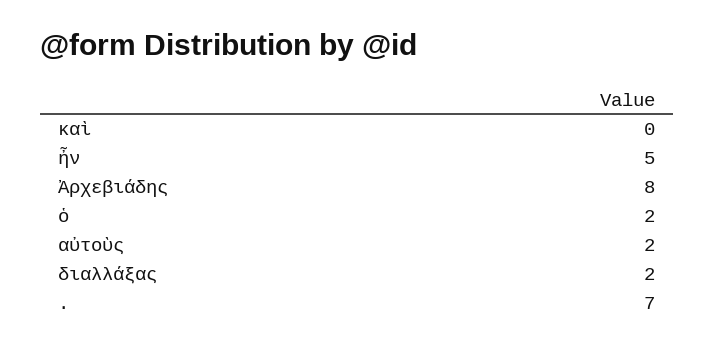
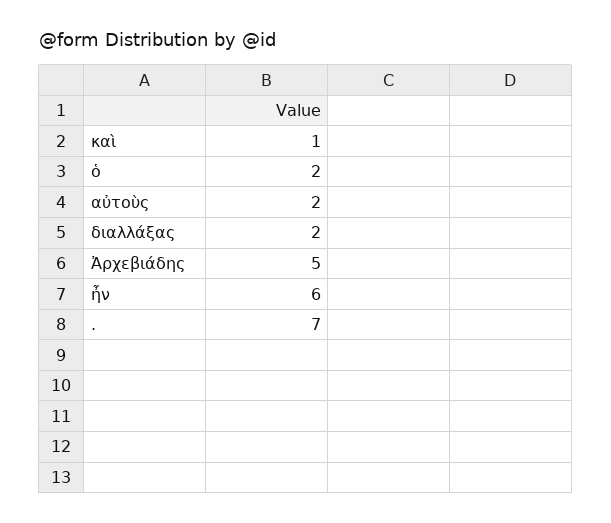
  {
-   "καὶ": 0,
+   "καὶ": 1,
-   "ἦν": 5,
+   "ἦν": 6,
-   "Ἀρχεβιάδης": 8,
+   "Ἀρχεβιάδης": 5,
    "ὁ": 2,
    "αὐτοὺς": 2,
    "διαλλάξας": 2,
    ".": 7
  }

